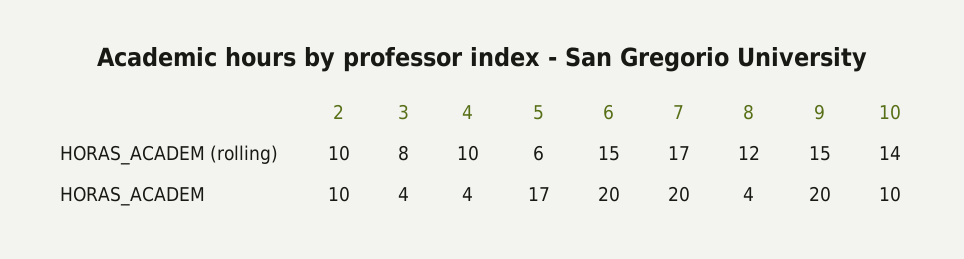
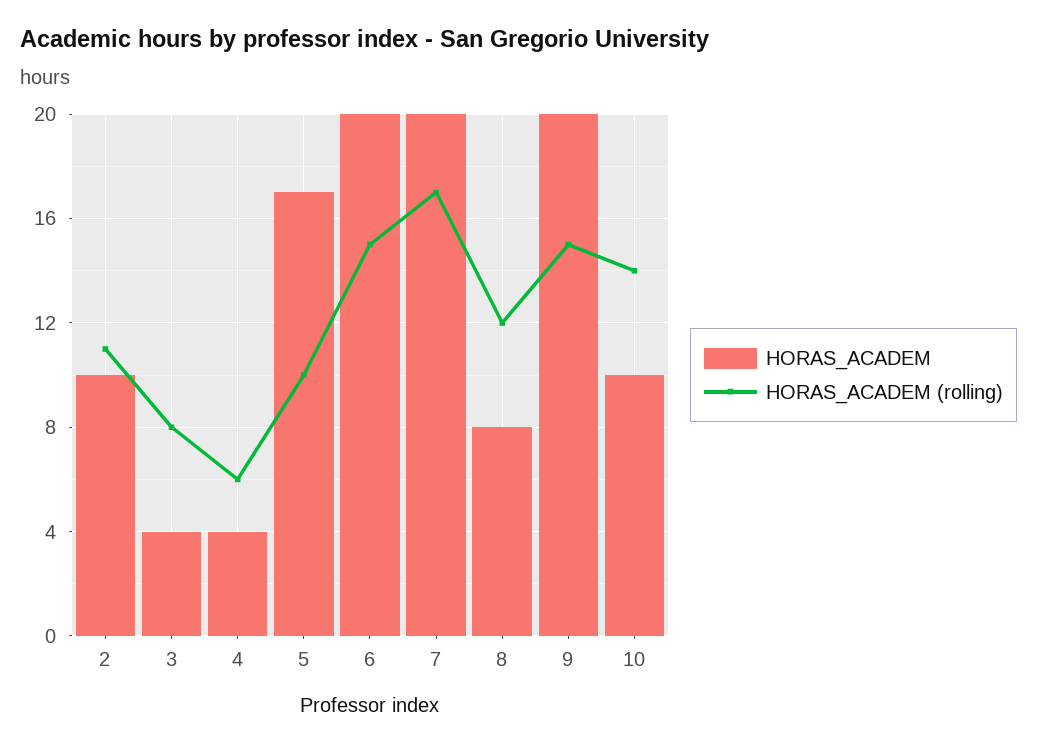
  {
    "HORAS_ACADEM (rolling)": {
-     "2": 10,
+     "2": 11,
      "3": 8,
-     "4": 10,
+     "4": 6,
-     "5": 6,
+     "5": 10,
      "6": 15,
      "7": 17,
      "8": 12,
      "9": 15,
      "10": 14
    },
    "HORAS_ACADEM": {
      "2": 10,
      "3": 4,
      "4": 4,
      "5": 17,
      "6": 20,
      "7": 20,
-     "8": 4,
+     "8": 8,
      "9": 20,
      "10": 10
    }
  }

